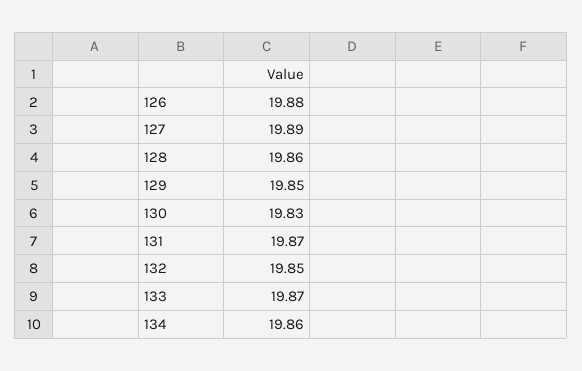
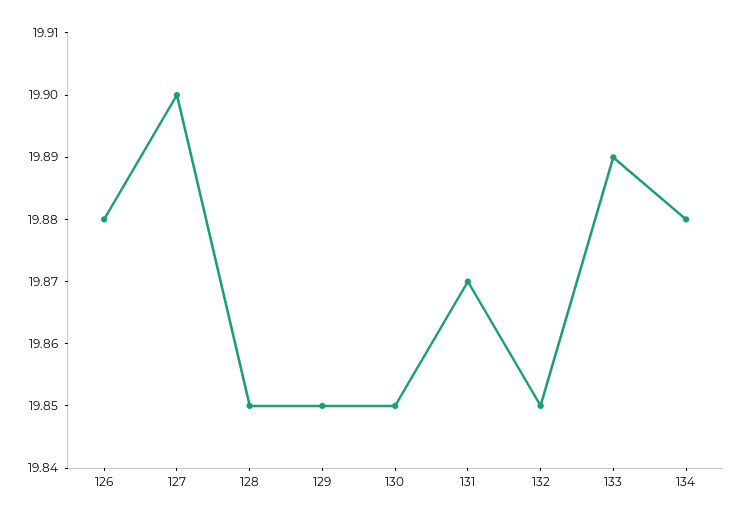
  {
    "126": 19.88,
-   "127": 19.89,
+   "127": 19.9,
-   "128": 19.86,
+   "128": 19.85,
    "129": 19.85,
-   "130": 19.83,
+   "130": 19.85,
    "131": 19.87,
    "132": 19.85,
-   "133": 19.87,
+   "133": 19.89,
-   "134": 19.86
+   "134": 19.88
  }

